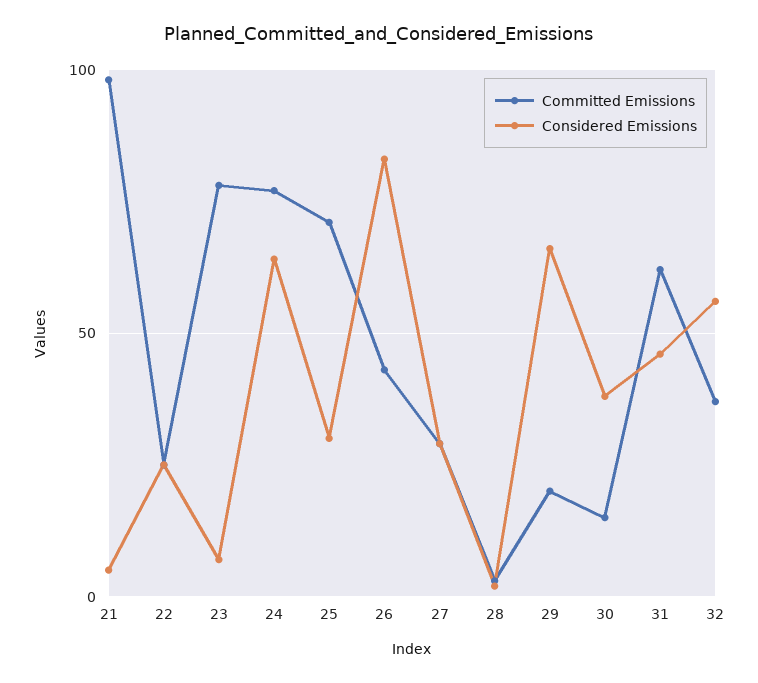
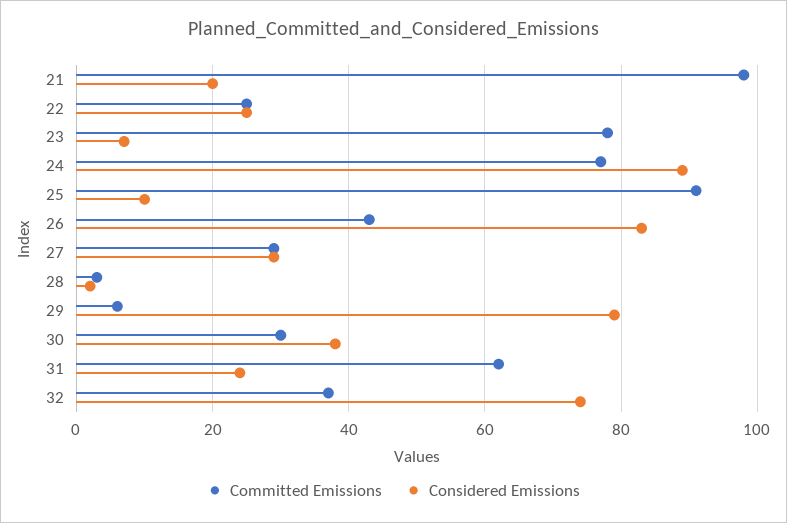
  {
    "Committed Emissions": {
      "21": 100,
      "22": 25,
      "23": 80,
      "24": 75,
-     "25": 70,
+     "25": 90,
      "26": 45,
      "27": 30,
      "28": 5,
-     "29": 20,
+     "29": 5,
-     "30": 15,
+     "30": 30,
      "31": 60,
      "32": 35
    },
    "Considered Emissions": {
-     "21": 5,
+     "21": 20,
      "22": 25,
      "23": 5,
-     "24": 65,
+     "24": 90,
-     "25": 30,
+     "25": 10,
      "26": 85,
      "27": 30,
      "28": 0,
-     "29": 65,
+     "29": 80,
      "30": 40,
-     "31": 45,
+     "31": 25,
-     "32": 55
+     "32": 75
    }
  }

